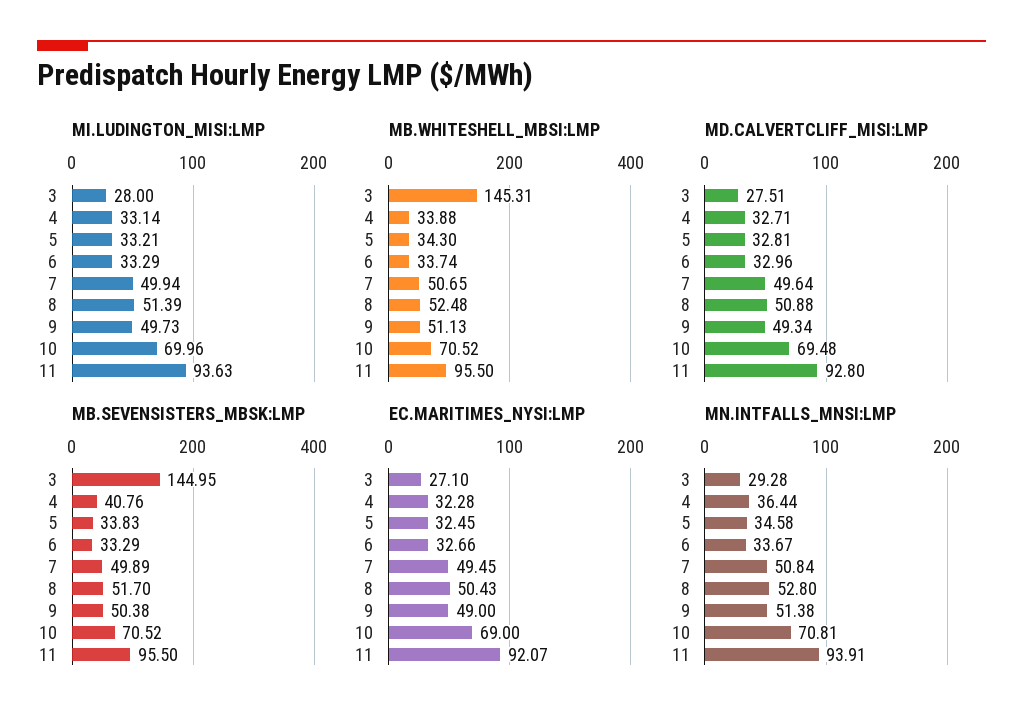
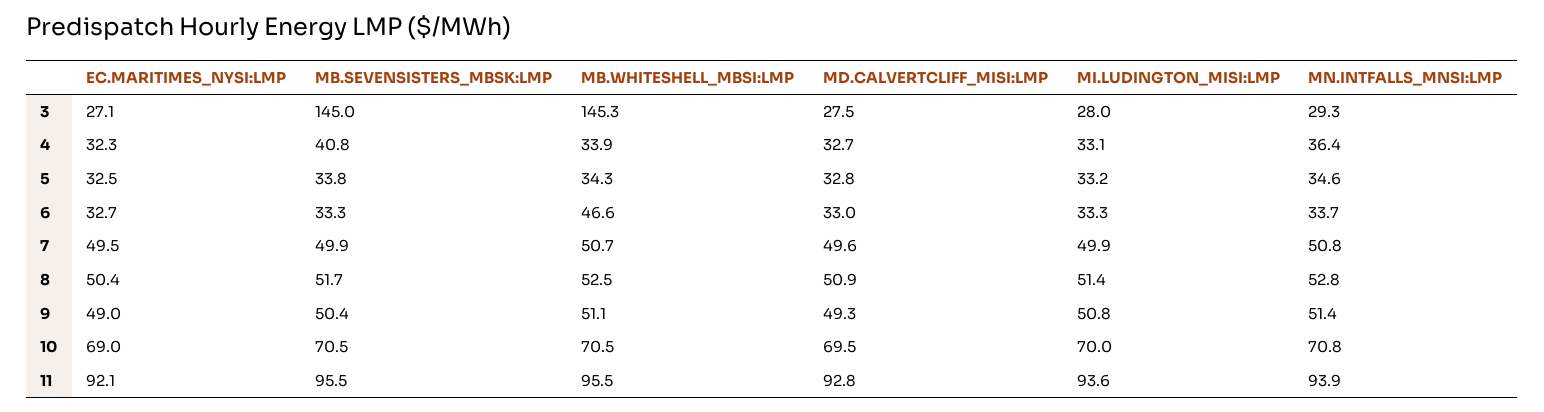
  {
    "MI.LUDINGTON_MISI:LMP": {
      "3": 28,
      "4": 33.14,
      "5": 33.21,
      "6": 33.29,
      "7": 49.94,
      "8": 51.39,
-     "9": 49.73,
+     "9": 50.8,
      "10": 69.96,
      "11": 93.63
    },
    "MB.WHITESHELL_MBSI:LMP": {
      "3": 145.31,
      "4": 33.88,
      "5": 34.3,
-     "6": 33.74,
+     "6": 46.6,
      "7": 50.65,
      "8": 52.48,
      "9": 51.13,
      "10": 70.52,
      "11": 95.5
    },
    "MD.CALVERTCLIFF_MISI:LMP": {
      "3": 27.51,
      "4": 32.71,
      "5": 32.81,
      "6": 32.96,
      "7": 49.64,
      "8": 50.88,
      "9": 49.34,
      "10": 69.48,
      "11": 92.8
    },
    "MB.SEVENSISTERS_MBSK:LMP": {
      "3": 144.95,
      "4": 40.76,
      "5": 33.83,
      "6": 33.29,
      "7": 49.89,
      "8": 51.7,
      "9": 50.38,
      "10": 70.52,
      "11": 95.5
    },
    "EC.MARITIMES_NYSI:LMP": {
      "3": 27.1,
      "4": 32.28,
      "5": 32.45,
      "6": 32.66,
      "7": 49.45,
      "8": 50.43,
      "9": 49,
      "10": 69,
      "11": 92.07
    },
    "MN.INTFALLS_MNSI:LMP": {
      "3": 29.28,
      "4": 36.44,
      "5": 34.58,
      "6": 33.67,
      "7": 50.84,
      "8": 52.8,
      "9": 51.38,
      "10": 70.81,
      "11": 93.91
    }
  }

